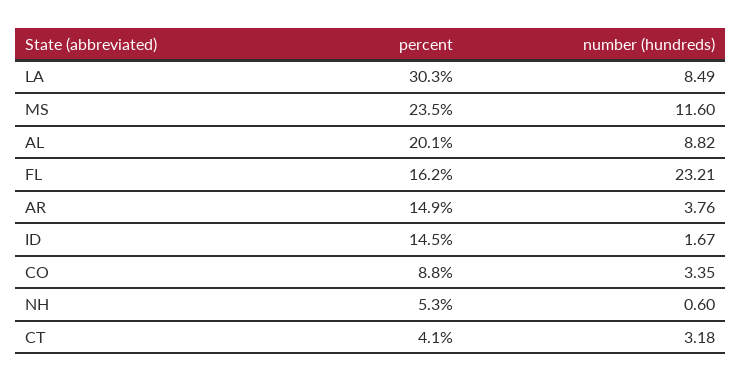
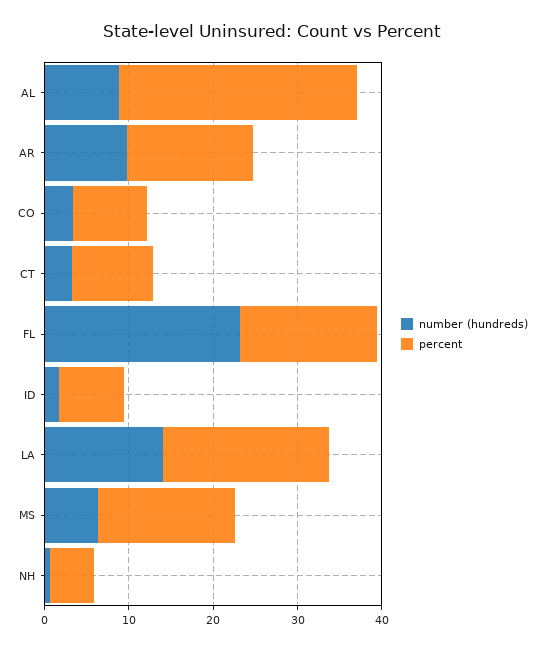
  {
    "percent": {
-     "LA": 30.3,
+     "LA": 20,
-     "MS": 23.5,
+     "MS": 16,
-     "AL": 20.1,
+     "AL": 28,
      "FL": 16.2,
      "AR": 14.9,
-     "ID": 14.5,
+     "ID": 8,
      "CO": 8.8,
      "NH": 5.3,
-     "CT": 4.1
+     "CT": 10
    },
    "number (hundreds)": {
-     "LA": 8.49,
+     "LA": 14,
-     "MS": 11.6,
+     "MS": 6,
      "AL": 8.82,
      "FL": 23.21,
-     "AR": 3.76,
+     "AR": 10,
      "ID": 1.67,
      "CO": 3.35,
      "NH": 0.6,
      "CT": 3.18
    }
  }

